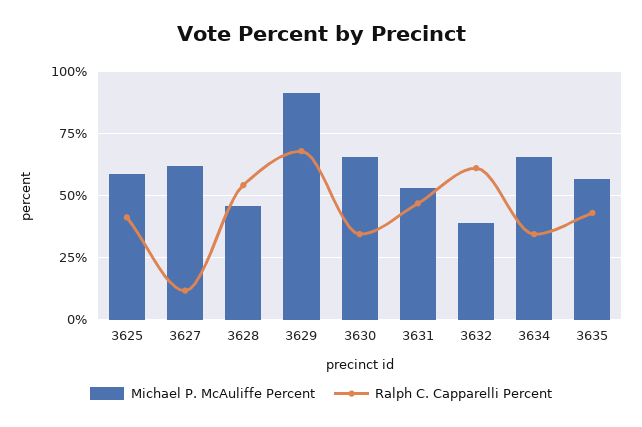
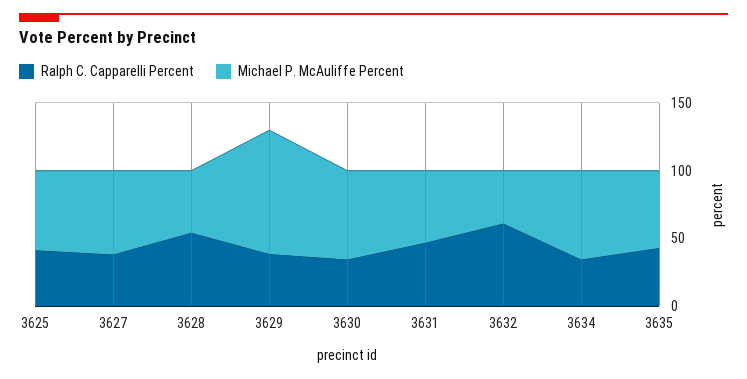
  {
    "Michael P. McAuliffe Percent": {
      "3625": 57.5,
      "3627": 62.5,
      "3628": 45,
      "3629": 92.5,
      "3630": 65,
      "3631": 52.5,
      "3632": 40,
      "3634": 65,
      "3635": 57.5
    },
    "Ralph C. Capparelli Percent": {
      "3625": 42.5,
-     "3627": 12.5,
+     "3627": 40,
      "3628": 55,
-     "3629": 67.5,
+     "3629": 40,
      "3630": 35,
      "3631": 47.5,
      "3632": 60,
      "3634": 35,
      "3635": 42.5
    }
  }

